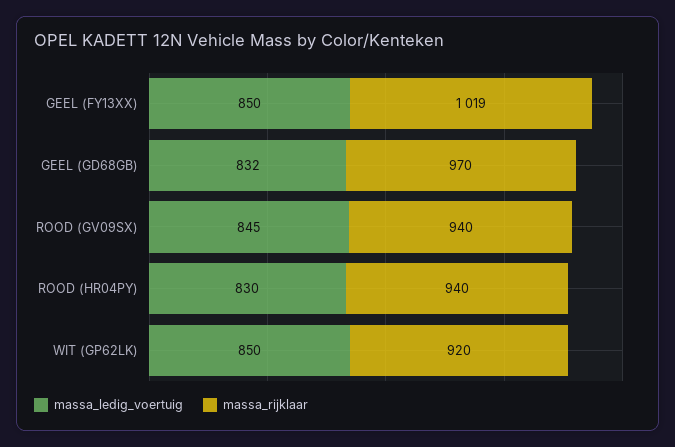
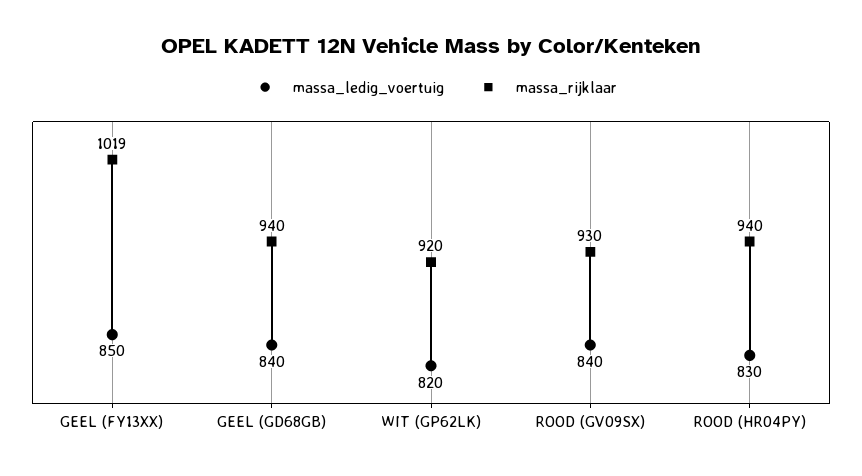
  {
    "massa_ledig_voertuig": {
      "GEEL (FY13XX)": 850,
-     "GEEL (GD68GB)": 832,
+     "GEEL (GD68GB)": 840,
-     "ROOD (GV09SX)": 845,
+     "ROOD (GV09SX)": 840,
      "ROOD (HR04PY)": 830,
-     "WIT (GP62LK)": 850
+     "WIT (GP62LK)": 820
    },
    "massa_rijklaar": {
      "GEEL (FY13XX)": 1019,
-     "GEEL (GD68GB)": 970,
+     "GEEL (GD68GB)": 940,
-     "ROOD (GV09SX)": 940,
+     "ROOD (GV09SX)": 930,
      "ROOD (HR04PY)": 940,
      "WIT (GP62LK)": 920
    }
  }

